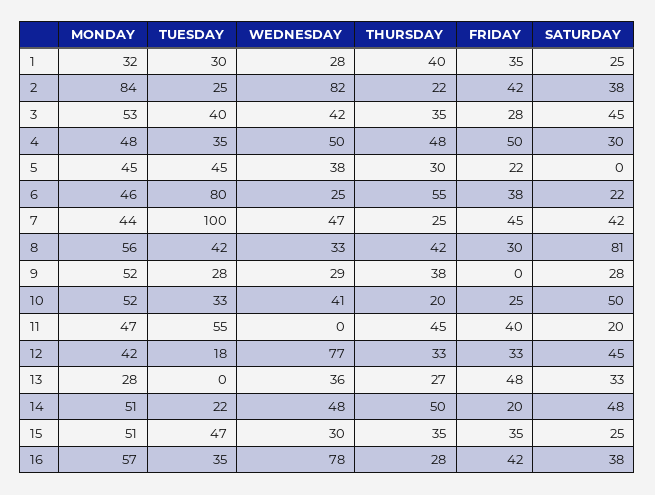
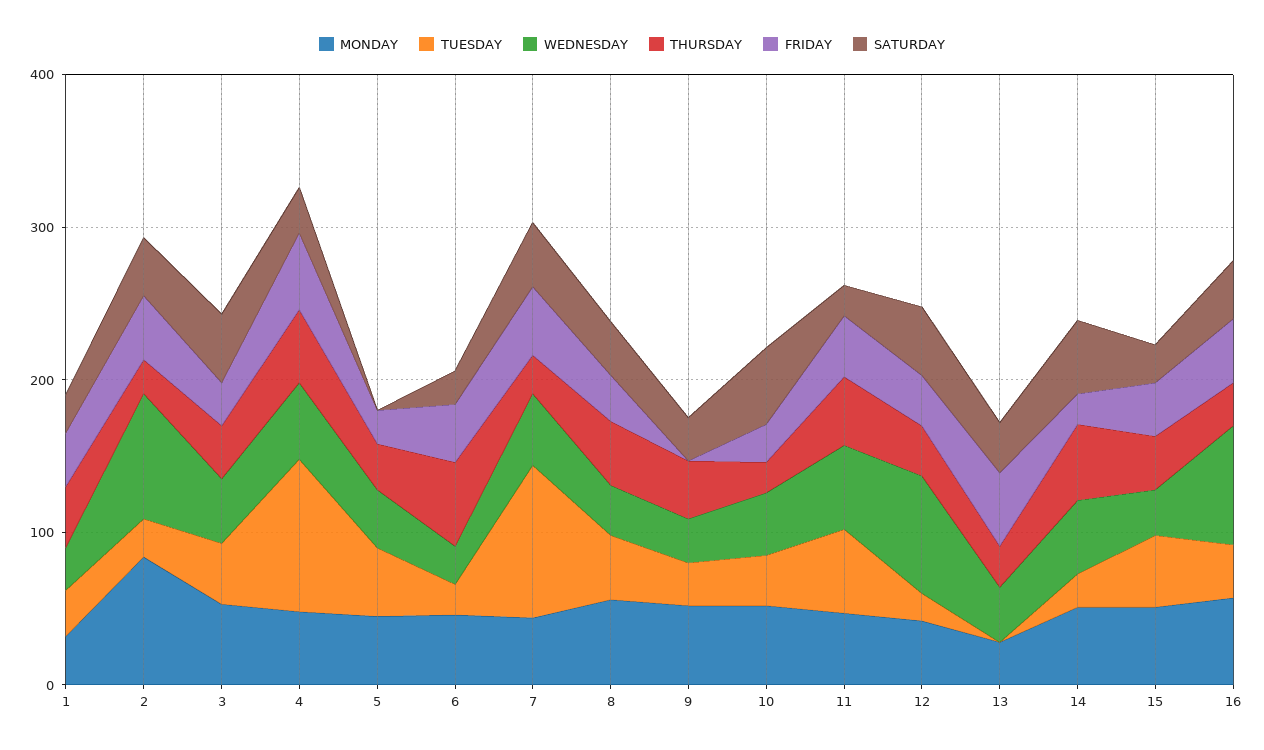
  {
    "MONDAY": {
      "1": 32,
      "2": 84,
      "3": 53,
      "4": 48,
      "5": 45,
      "6": 46,
      "7": 44,
      "8": 56,
      "9": 52,
      "10": 52,
      "11": 47,
      "12": 42,
      "13": 28,
      "14": 51,
      "15": 51,
      "16": 57
    },
    "TUESDAY": {
      "1": 30,
      "2": 25,
      "3": 40,
-     "4": 35,
+     "4": 100,
      "5": 45,
-     "6": 80,
+     "6": 20,
      "7": 100,
      "8": 42,
      "9": 28,
      "10": 33,
      "11": 55,
      "12": 18,
      "13": 0,
      "14": 22,
      "15": 47,
      "16": 35
    },
    "WEDNESDAY": {
      "1": 28,
      "2": 82,
      "3": 42,
      "4": 50,
      "5": 38,
      "6": 25,
      "7": 47,
      "8": 33,
      "9": 29,
      "10": 41,
-     "11": 0,
+     "11": 60,
      "12": 77,
      "13": 36,
      "14": 48,
      "15": 30,
      "16": 78
    },
    "THURSDAY": {
      "1": 40,
      "2": 22,
      "3": 35,
      "4": 48,
      "5": 30,
      "6": 55,
      "7": 25,
      "8": 42,
      "9": 38,
      "10": 20,
      "11": 45,
      "12": 33,
      "13": 27,
      "14": 50,
      "15": 35,
      "16": 28
    },
    "FRIDAY": {
      "1": 35,
      "2": 42,
      "3": 28,
      "4": 50,
      "5": 22,
      "6": 38,
      "7": 45,
      "8": 30,
      "9": 0,
      "10": 25,
      "11": 40,
      "12": 33,
      "13": 48,
      "14": 20,
      "15": 35,
      "16": 42
    },
    "SATURDAY": {
      "1": 25,
      "2": 38,
      "3": 45,
      "4": 30,
      "5": 0,
      "6": 22,
      "7": 42,
-     "8": 81,
+     "8": 40,
      "9": 28,
      "10": 50,
      "11": 20,
      "12": 45,
      "13": 33,
      "14": 48,
      "15": 25,
      "16": 38
    }
  }

